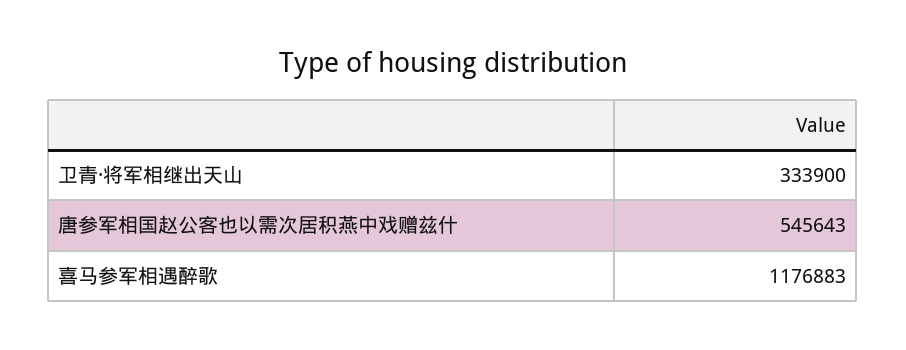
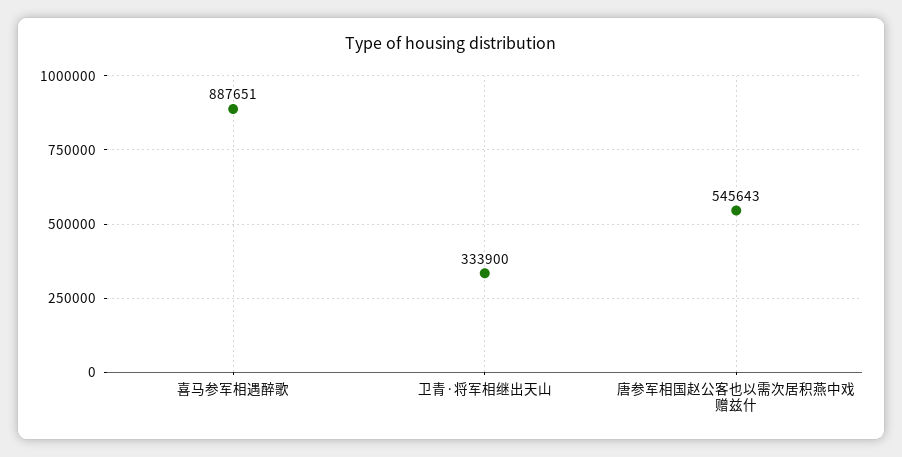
  {
    "卫青·将军相继出天山": 333900,
    "唐参军相国赵公客也以需次居积燕中戏赠兹什": 545643,
-   "喜马参军相遇醉歌": 1176883
+   "喜马参军相遇醉歌": 887651
  }

